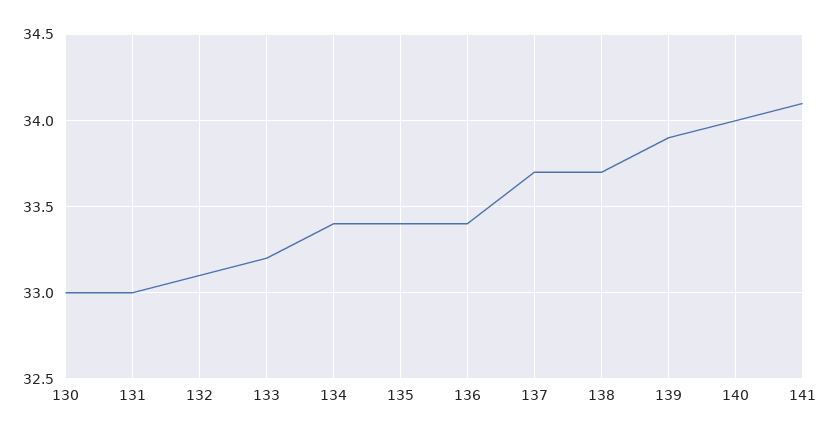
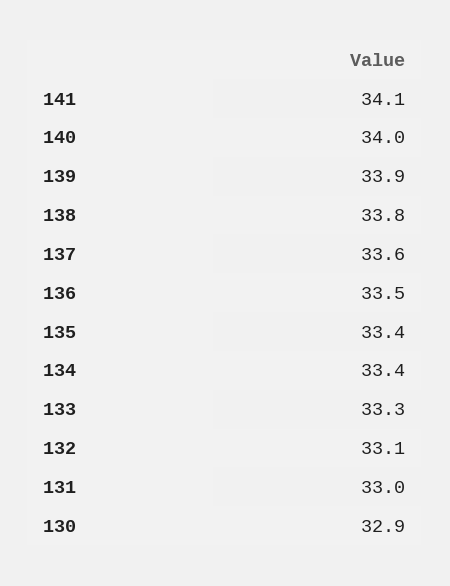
  {
-   "130": 33,
+   "130": 32.9,
    "131": 33,
    "132": 33.1,
-   "133": 33.2,
+   "133": 33.3,
    "134": 33.4,
    "135": 33.4,
-   "136": 33.4,
+   "136": 33.5,
-   "137": 33.7,
+   "137": 33.6,
-   "138": 33.7,
+   "138": 33.8,
    "139": 33.9,
    "140": 34,
    "141": 34.1
  }

